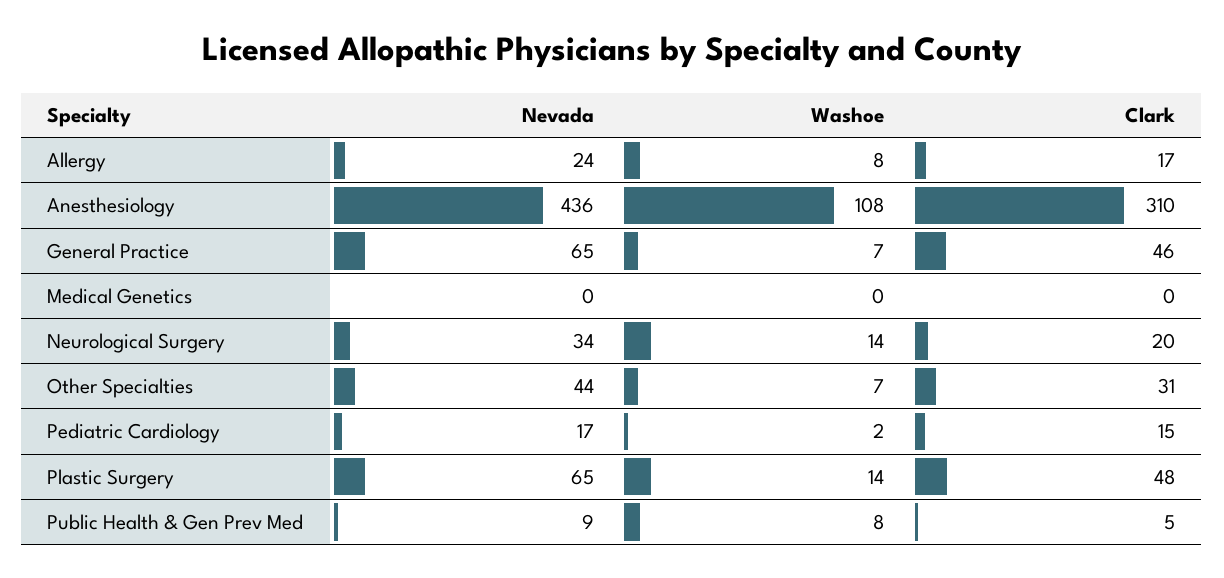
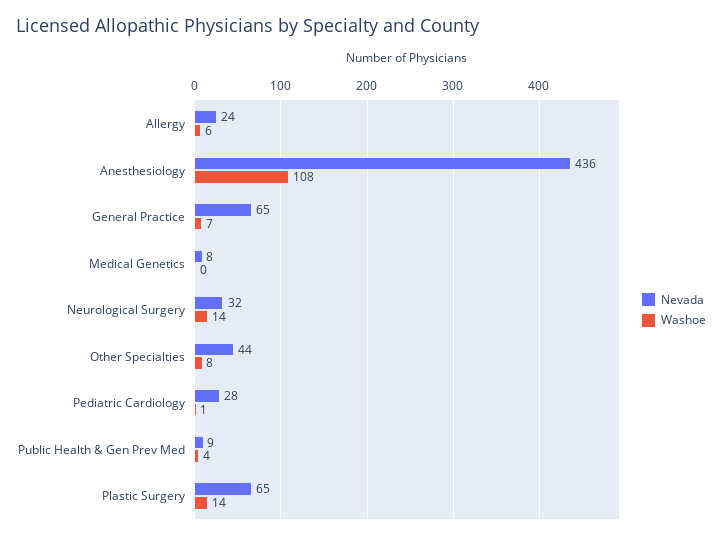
  {
    "Nevada": {
      "Allergy": 24,
      "Anesthesiology": 436,
      "General Practice": 65,
-     "Medical Genetics": 0,
+     "Medical Genetics": 8,
-     "Neurological Surgery": 34,
+     "Neurological Surgery": 32,
      "Other Specialties": 44,
-     "Pediatric Cardiology": 17,
+     "Pediatric Cardiology": 28,
      "Plastic Surgery": 65,
      "Public Health & Gen Prev Med": 9
    },
    "Washoe": {
-     "Allergy": 8,
+     "Allergy": 6,
      "Anesthesiology": 108,
      "General Practice": 7,
      "Medical Genetics": 0,
      "Neurological Surgery": 14,
-     "Other Specialties": 7,
+     "Other Specialties": 8,
-     "Pediatric Cardiology": 2,
+     "Pediatric Cardiology": 1,
      "Plastic Surgery": 14,
-     "Public Health & Gen Prev Med": 8
+     "Public Health & Gen Prev Med": 4
-   },
+   }
-   "Clark": {
-     "Allergy": 17,
-     "Anesthesiology": 310,
-     "General Practice": 46,
-     "Medical Genetics": 0,
-     "Neurological Surgery": 20,
-     "Other Specialties": 31,
-     "Pediatric Cardiology": 15,
-     "Plastic Surgery": 48,
-     "Public Health & Gen Prev Med": 5
-   }
  }

